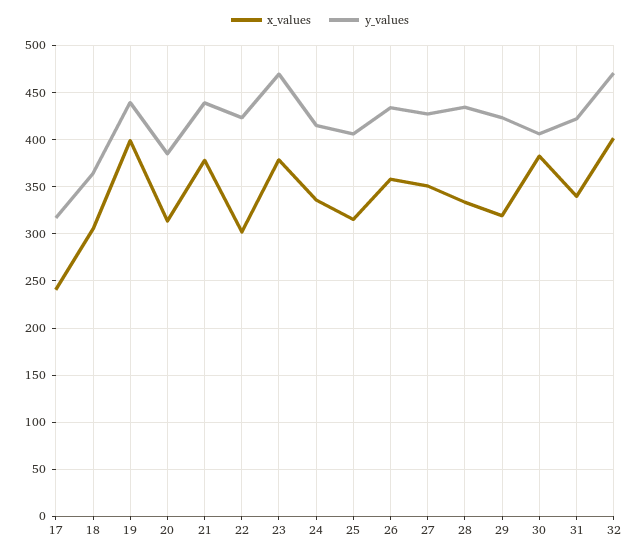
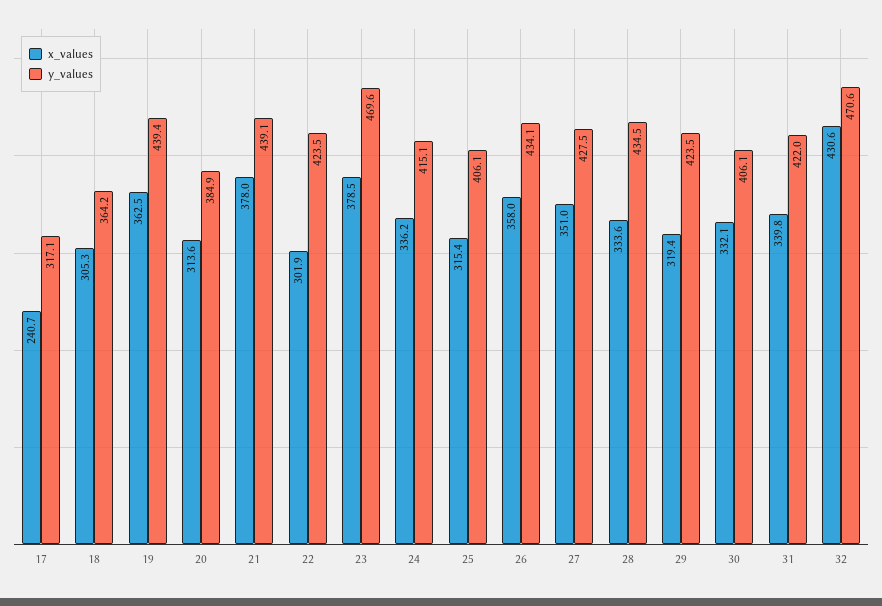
  {
    "x_values": {
      "17": 240.7,
      "18": 305.3,
-     "19": 400,
+     "19": 362.5,
      "20": 313.6,
      "21": 378,
      "22": 301.9,
      "23": 378.5,
      "24": 336.2,
      "25": 315.4,
      "26": 358,
      "27": 351,
      "28": 333.6,
      "29": 319.4,
-     "30": 380,
+     "30": 332.1,
      "31": 339.8,
-     "32": 400
+     "32": 430.6
    },
    "y_values": {
      "17": 317.1,
      "18": 364.2,
      "19": 439.4,
      "20": 384.9,
      "21": 439.1,
      "22": 423.5,
      "23": 469.6,
      "24": 415.1,
      "25": 406.1,
      "26": 434.1,
      "27": 427.5,
      "28": 434.5,
      "29": 423.5,
      "30": 406.1,
      "31": 422,
      "32": 470.6
    }
  }

